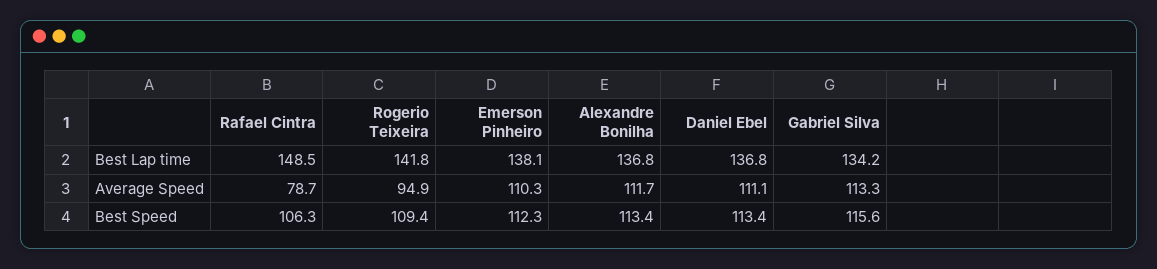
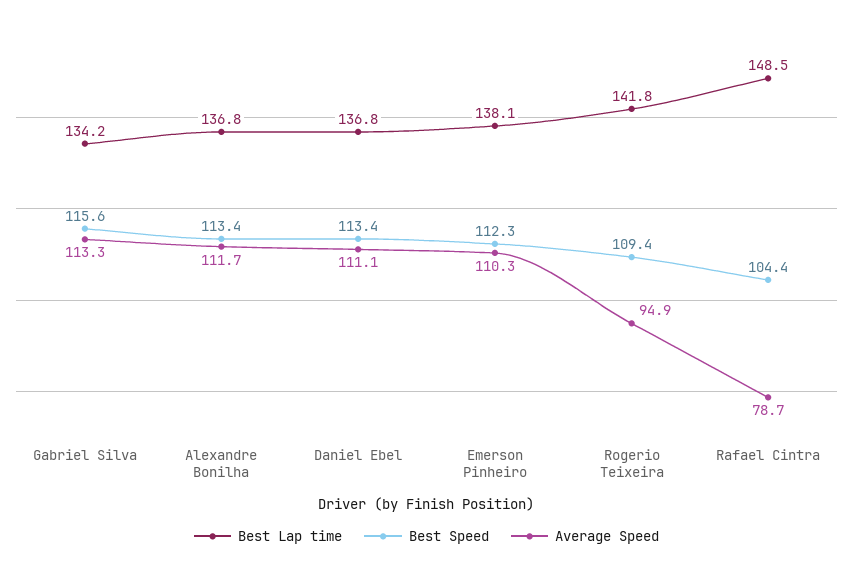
  {
    "Best Lap time": {
      "Rafael Cintra": 148.5,
      "Rogerio Teixeira": 141.8,
      "Emerson Pinheiro": 138.1,
      "Alexandre Bonilha": 136.8,
      "Daniel Ebel": 136.8,
      "Gabriel Silva": 134.2
    },
    "Average Speed": {
      "Rafael Cintra": 78.7,
      "Rogerio Teixeira": 94.9,
      "Emerson Pinheiro": 110.3,
      "Alexandre Bonilha": 111.7,
      "Daniel Ebel": 111.1,
      "Gabriel Silva": 113.3
    },
    "Best Speed": {
-     "Rafael Cintra": 106.3,
+     "Rafael Cintra": 104.4,
      "Rogerio Teixeira": 109.4,
      "Emerson Pinheiro": 112.3,
      "Alexandre Bonilha": 113.4,
      "Daniel Ebel": 113.4,
      "Gabriel Silva": 115.6
    }
  }

